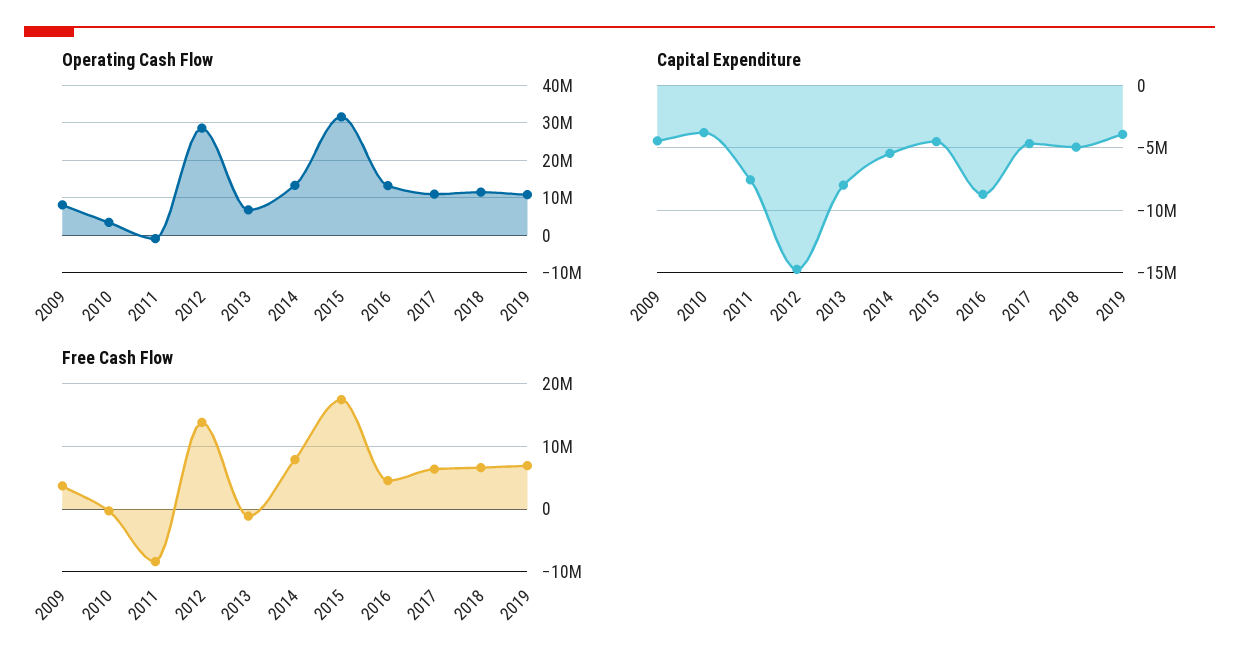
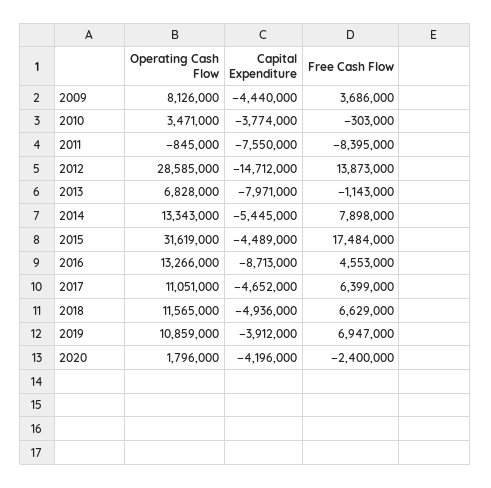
  {
    "Operating Cash Flow": {
      "2009": 8126000,
      "2010": 3471000,
      "2011": -845000,
      "2012": 28585000,
      "2013": 6828000,
      "2014": 13343000,
      "2015": 31619000,
      "2016": 13266000,
      "2017": 11051000,
      "2018": 11565000,
-     "2019": 10859000
+     "2019": 10859000,
+     "2020": 1796000
    },
    "Capital Expenditure": {
      "2009": -4440000,
      "2010": -3774000,
      "2011": -7550000,
      "2012": -14712000,
      "2013": -7971000,
      "2014": -5445000,
      "2015": -4489000,
      "2016": -8713000,
      "2017": -4652000,
      "2018": -4936000,
-     "2019": -3912000
+     "2019": -3912000,
+     "2020": -4196000
    },
    "Free Cash Flow": {
      "2009": 3686000,
      "2010": -303000,
      "2011": -8395000,
      "2012": 13873000,
      "2013": -1143000,
      "2014": 7898000,
      "2015": 17484000,
      "2016": 4553000,
      "2017": 6399000,
      "2018": 6629000,
-     "2019": 6947000
+     "2019": 6947000,
+     "2020": -2400000
    }
  }

